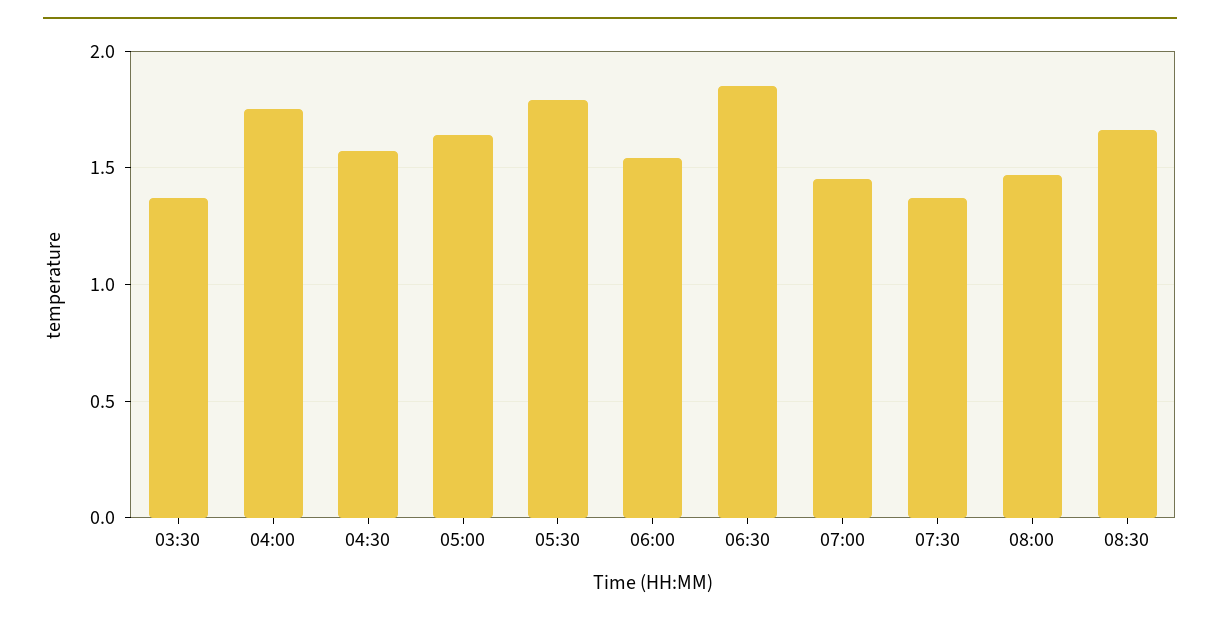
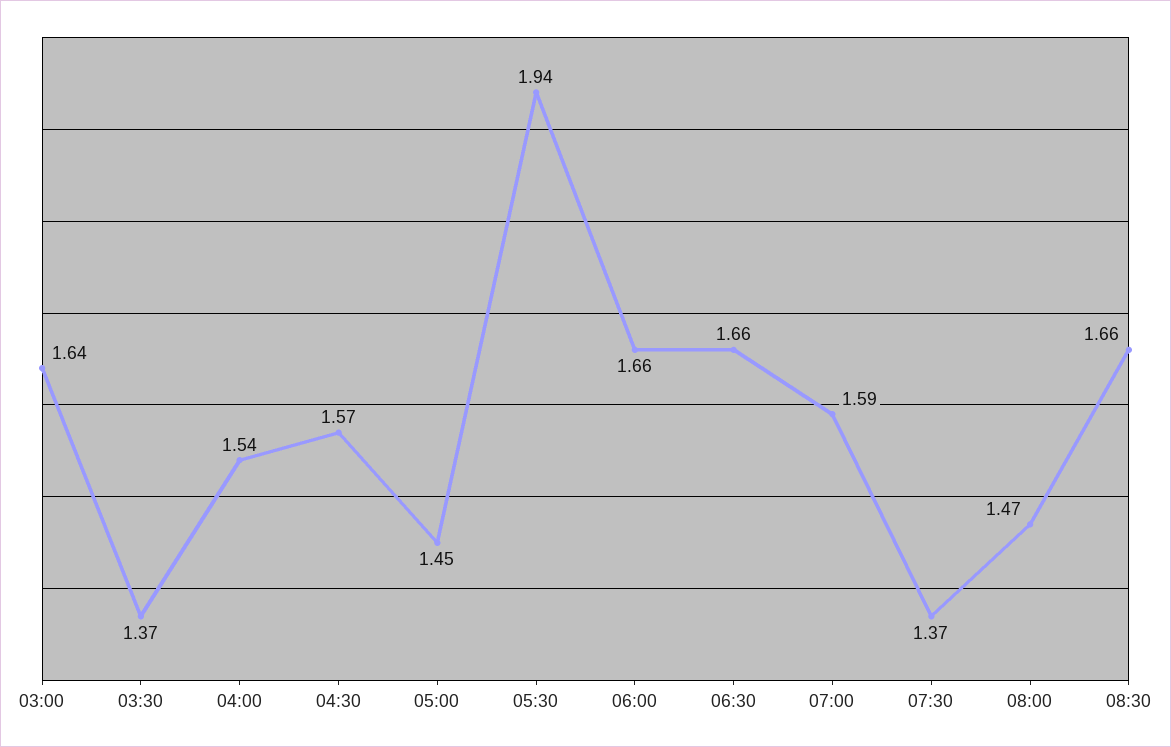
  {
    "03:30": 1.37,
-   "04:00": 1.75,
+   "04:00": 1.54,
    "04:30": 1.57,
-   "05:00": 1.65,
+   "05:00": 1.45,
-   "05:30": 1.8,
+   "05:30": 1.94,
-   "06:00": 1.55,
+   "06:00": 1.66,
-   "06:30": 1.85,
+   "06:30": 1.66,
-   "07:00": 1.45,
+   "07:00": 1.59,
    "07:30": 1.37,
    "08:00": 1.47,
-   "08:30": 1.66
+   "08:30": 1.66,
+   "03:00": 1.64
  }

